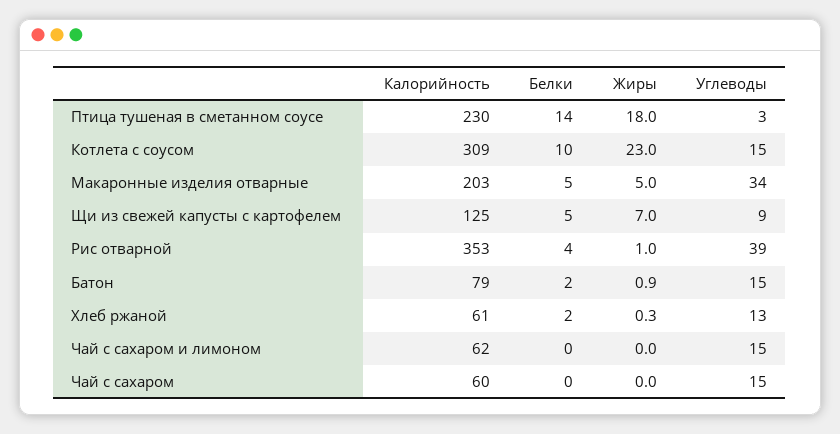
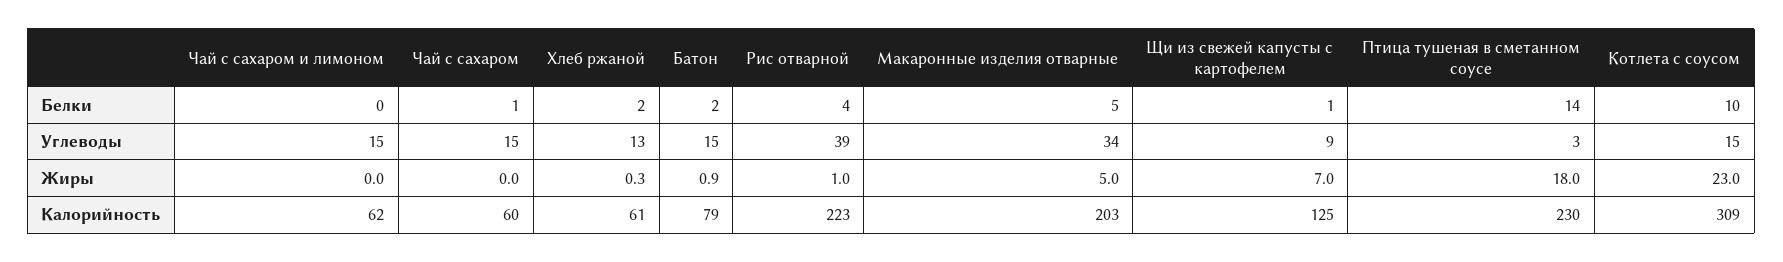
  {
    "Калорийность": {
      "Птица тушеная в сметанном соусе": 230,
      "Котлета с соусом": 309,
      "Макаронные изделия отварные": 203,
      "Щи из свежей капусты с картофелем": 125,
-     "Рис отварной": 353,
+     "Рис отварной": 223,
      "Батон": 79,
      "Хлеб ржаной": 61,
      "Чай с сахаром и лимоном": 62,
      "Чай с сахаром": 60
    },
    "Белки": {
      "Птица тушеная в сметанном соусе": 14,
      "Котлета с соусом": 10,
      "Макаронные изделия отварные": 5,
-     "Щи из свежей капусты с картофелем": 5,
+     "Щи из свежей капусты с картофелем": 1,
      "Рис отварной": 4,
      "Батон": 2,
      "Хлеб ржаной": 2,
      "Чай с сахаром и лимоном": 0,
-     "Чай с сахаром": 0
+     "Чай с сахаром": 1
    },
    "Жиры": {
      "Птица тушеная в сметанном соусе": 18,
      "Котлета с соусом": 23,
      "Макаронные изделия отварные": 5,
      "Щи из свежей капусты с картофелем": 7,
      "Рис отварной": 1,
      "Батон": 0.9,
      "Хлеб ржаной": 0.3,
      "Чай с сахаром и лимоном": 0,
      "Чай с сахаром": 0
    },
    "Углеводы": {
      "Птица тушеная в сметанном соусе": 3,
      "Котлета с соусом": 15,
      "Макаронные изделия отварные": 34,
      "Щи из свежей капусты с картофелем": 9,
      "Рис отварной": 39,
      "Батон": 15,
      "Хлеб ржаной": 13,
      "Чай с сахаром и лимоном": 15,
      "Чай с сахаром": 15
    }
  }

